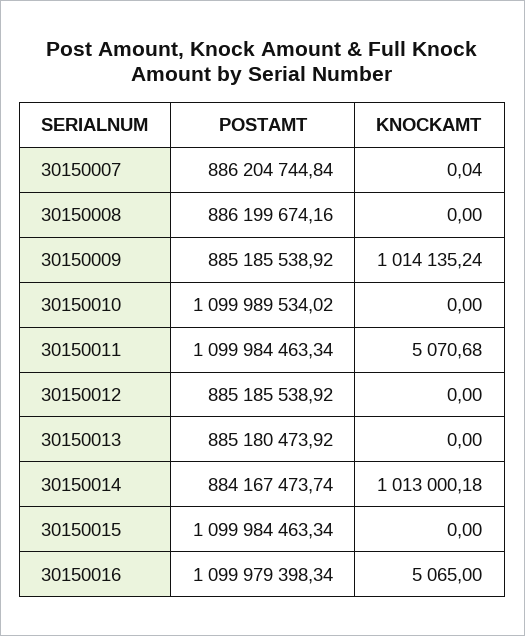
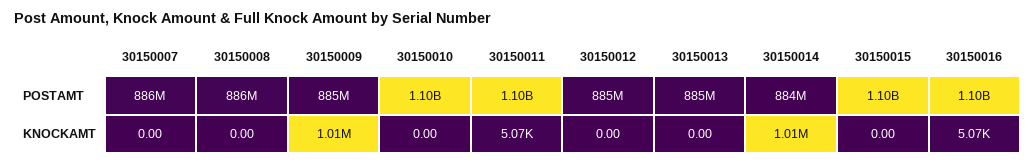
  {
    "POSTAMT": {
      "30150007": 886204744.84,
      "30150008": 886199674.16,
      "30150009": 885185538.92,
      "30150010": 1099989534.02,
      "30150011": 1099984463.34,
      "30150012": 885185538.92,
      "30150013": 885180473.92,
      "30150014": 884167473.74,
      "30150015": 1099984463.34,
      "30150016": 1099979398.34
    },
    "KNOCKAMT": {
-     "30150007": 0.04,
+     "30150007": 0,
      "30150008": 0,
      "30150009": 1014135.24,
      "30150010": 0,
      "30150011": 5070.68,
      "30150012": 0,
      "30150013": 0,
      "30150014": 1013000.18,
      "30150015": 0,
      "30150016": 5065
    }
  }

